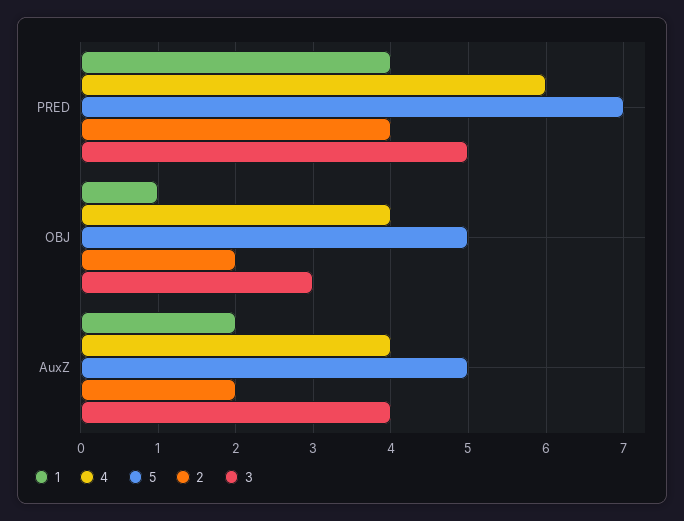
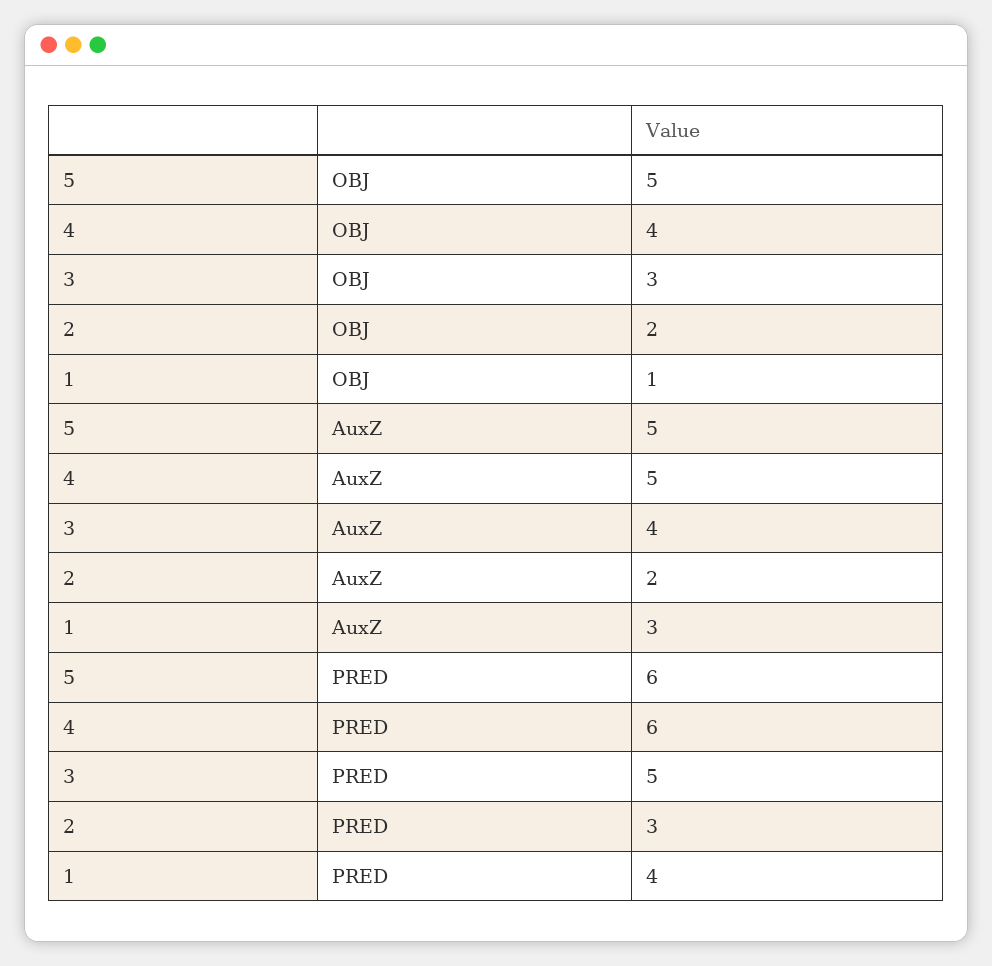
  {
    "1": {
      "PRED": 4,
      "OBJ": 1,
-     "AuxZ": 2
+     "AuxZ": 3
    },
    "4": {
      "PRED": 6,
      "OBJ": 4,
-     "AuxZ": 4
+     "AuxZ": 5
    },
    "5": {
-     "PRED": 7,
+     "PRED": 6,
      "OBJ": 5,
      "AuxZ": 5
    },
    "2": {
-     "PRED": 4,
+     "PRED": 3,
      "OBJ": 2,
      "AuxZ": 2
    },
    "3": {
      "PRED": 5,
      "OBJ": 3,
      "AuxZ": 4
    }
  }

